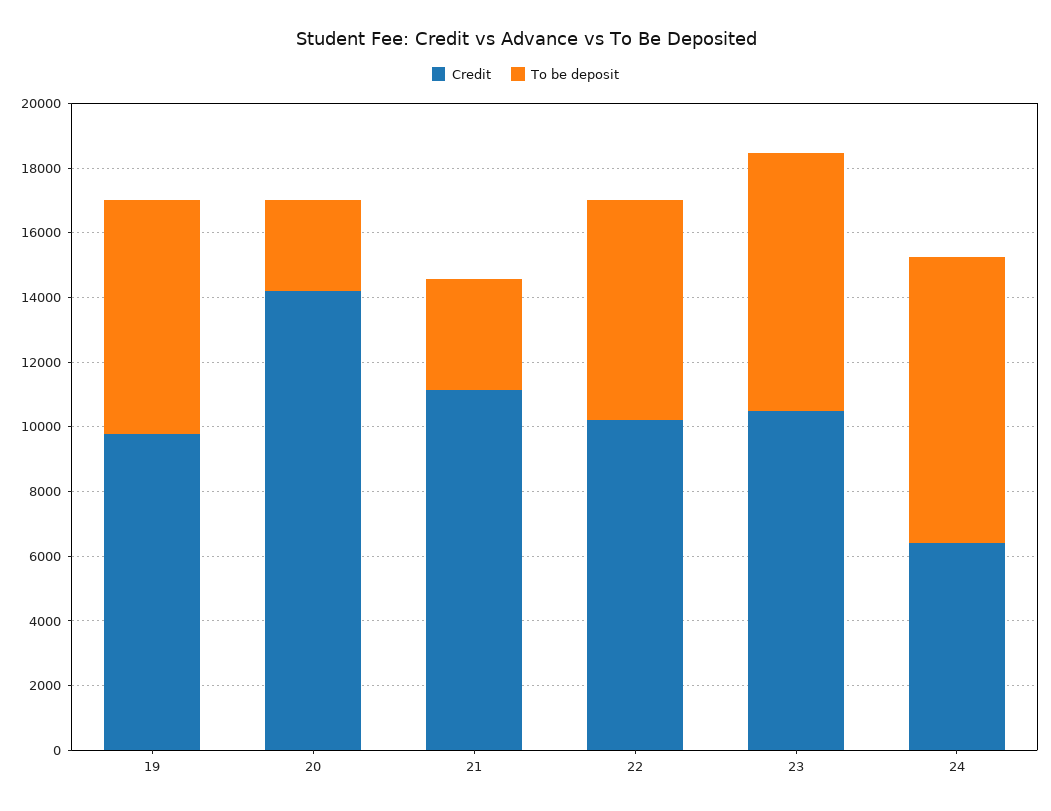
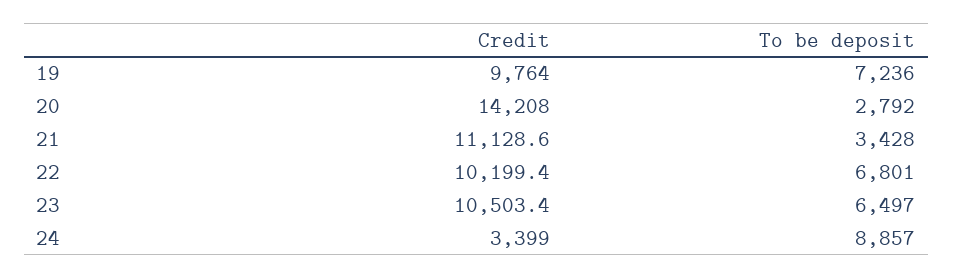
  {
    "Credit": {
      "19": 9764,
      "20": 14208,
      "21": 11128.6,
      "22": 10199.4,
      "23": 10503.4,
-     "24": 6500
+     "24": 3399
    },
    "To be deposit": {
      "19": 7236,
      "20": 2792,
      "21": 3428,
      "22": 6801,
-     "23": 8000,
+     "23": 6497,
      "24": 8857
    }
  }

